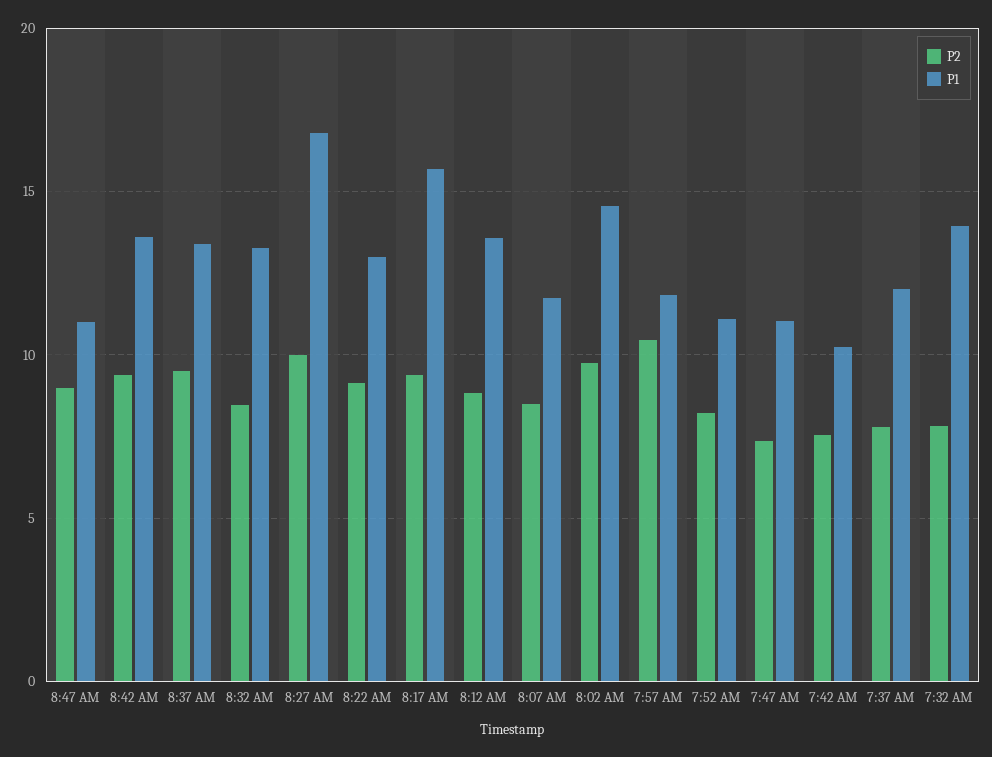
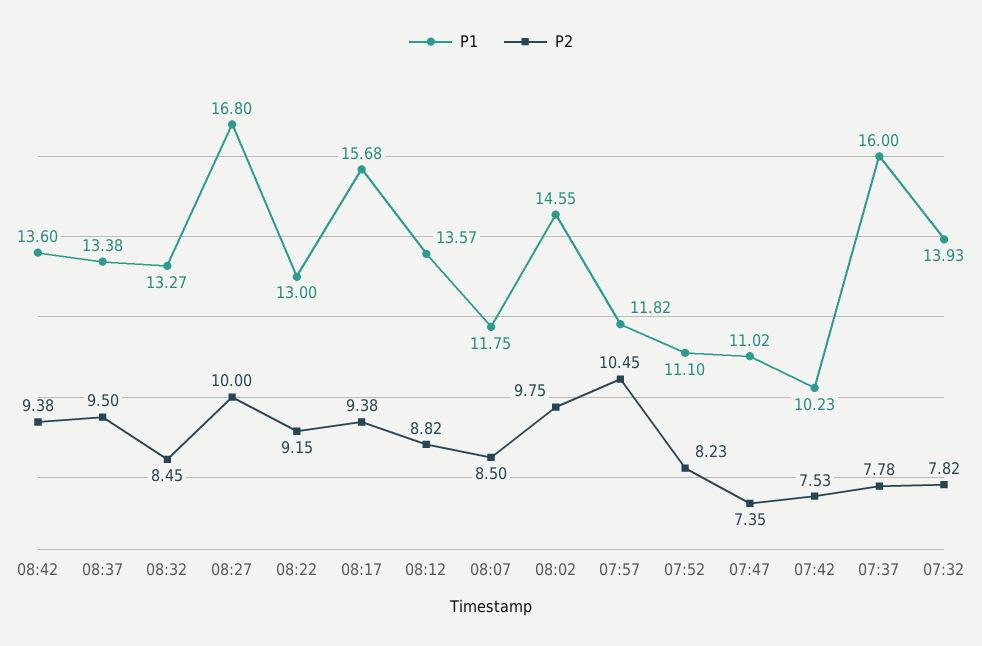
  {
    "P2": {
-     "8:47 AM": 9,
      "8:42 AM": 9.38,
      "8:37 AM": 9.5,
      "8:32 AM": 8.45,
      "8:27 AM": 10,
      "8:22 AM": 9.15,
      "8:17 AM": 9.38,
      "8:12 AM": 8.82,
      "8:07 AM": 8.5,
      "8:02 AM": 9.75,
      "7:57 AM": 10.45,
      "7:52 AM": 8.23,
      "7:47 AM": 7.35,
      "7:42 AM": 7.53,
      "7:37 AM": 7.78,
      "7:32 AM": 7.82
    },
    "P1": {
-     "8:47 AM": 11,
      "8:42 AM": 13.6,
      "8:37 AM": 13.38,
      "8:32 AM": 13.27,
      "8:27 AM": 16.8,
      "8:22 AM": 13,
      "8:17 AM": 15.68,
      "8:12 AM": 13.57,
      "8:07 AM": 11.75,
      "8:02 AM": 14.55,
      "7:57 AM": 11.82,
      "7:52 AM": 11.1,
      "7:47 AM": 11.02,
      "7:42 AM": 10.23,
-     "7:37 AM": 12,
+     "7:37 AM": 16,
      "7:32 AM": 13.93
    }
  }

